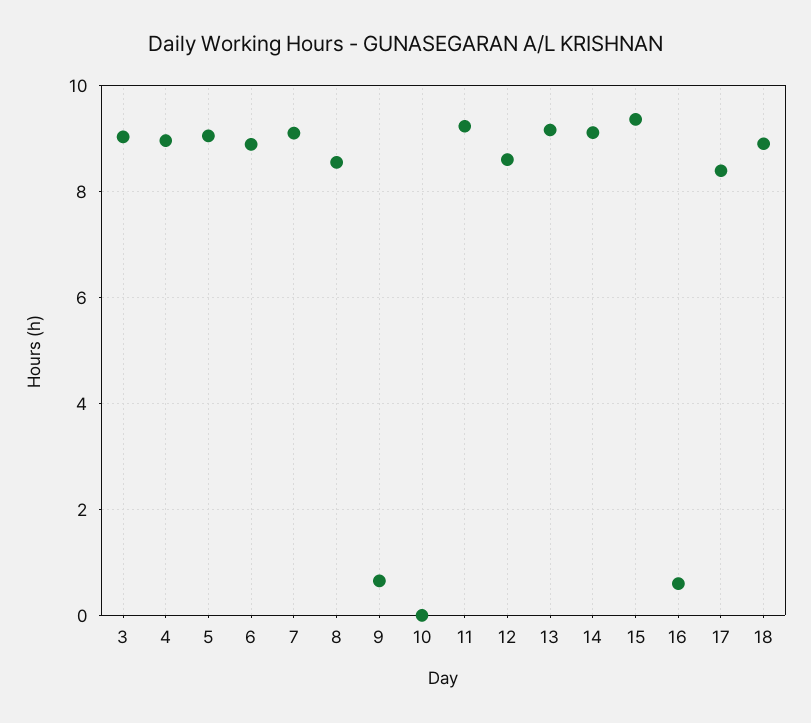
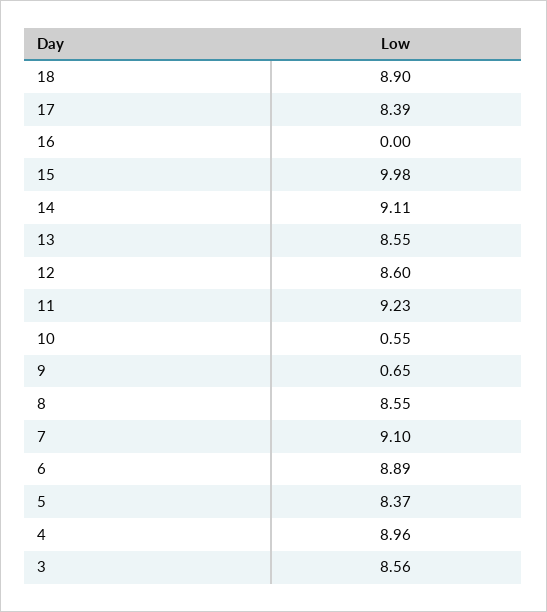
  {
-   "3": 9,
+   "3": 8.56,
    "4": 8.96,
-   "5": 9,
+   "5": 8.37,
    "6": 8.89,
    "7": 9.1,
    "8": 8.55,
    "9": 0.65,
-   "10": 0,
+   "10": 0.55,
    "11": 9.23,
    "12": 8.6,
-   "13": 9.2,
+   "13": 8.55,
    "14": 9.11,
-   "15": 9.4,
+   "15": 9.98,
-   "16": 0.6,
+   "16": 0,
    "17": 8.39,
    "18": 8.9
  }

